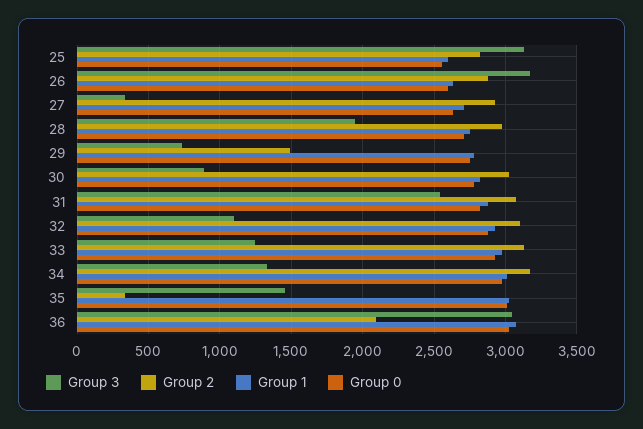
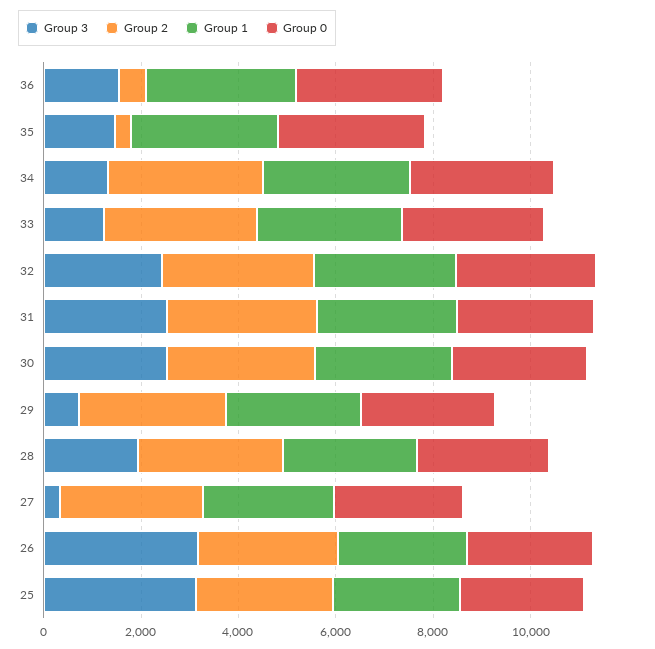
  {
    "Group 3": {
      "25": 3150,
      "26": 3150,
      "27": 350,
      "28": 1950,
      "29": 750,
-     "30": 900,
+     "30": 2500,
      "31": 2550,
-     "32": 1100,
+     "32": 2500,
      "33": 1250,
      "34": 1350,
      "35": 1450,
-     "36": 3050
+     "36": 1500
    },
    "Group 2": {
      "25": 2800,
      "26": 2900,
      "27": 2900,
      "28": 2950,
-     "29": 1500,
+     "29": 3000,
      "30": 3000,
      "31": 3050,
      "32": 3100,
      "33": 3150,
      "34": 3150,
      "35": 350,
-     "36": 2100
+     "36": 500
    },
    "Group 1": {
      "25": 2600,
      "26": 2650,
      "27": 2700,
      "28": 2750,
      "29": 2800,
      "30": 2800,
      "31": 2900,
      "32": 2900,
      "33": 2950,
      "34": 3000,
      "35": 3000,
      "36": 3050
    },
    "Group 0": {
      "25": 2550,
      "26": 2600,
      "27": 2650,
      "28": 2700,
      "29": 2750,
      "30": 2800,
      "31": 2800,
      "32": 2900,
      "33": 2900,
      "34": 2950,
      "35": 3000,
      "36": 3000
    }
  }

